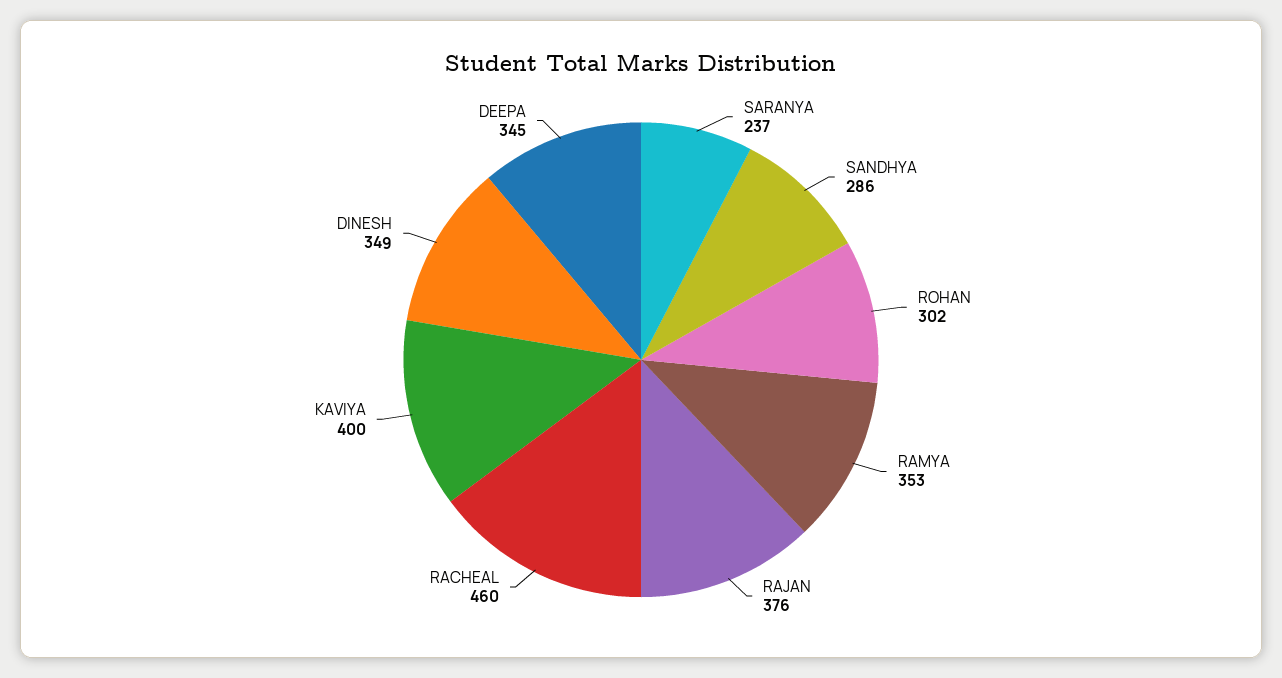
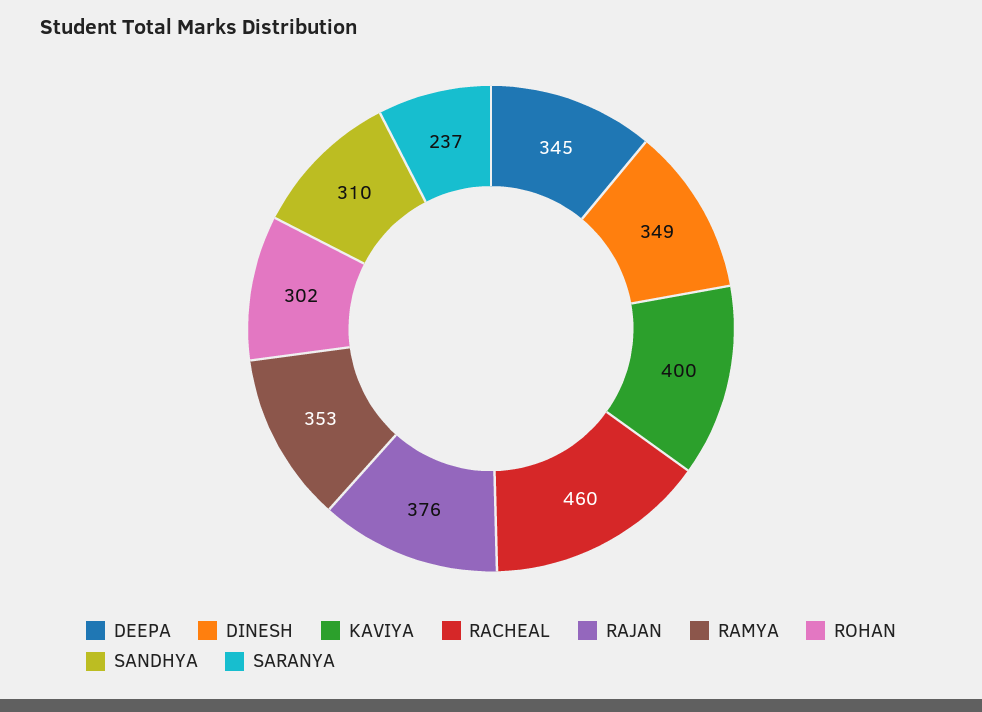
  {
    "SARANYA": 237,
-   "SANDHYA": 286,
+   "SANDHYA": 310,
    "ROHAN": 302,
    "RAMYA": 353,
    "RAJAN": 376,
    "RACHEAL": 460,
    "KAVIYA": 400,
    "DINESH": 349,
    "DEEPA": 345
  }

